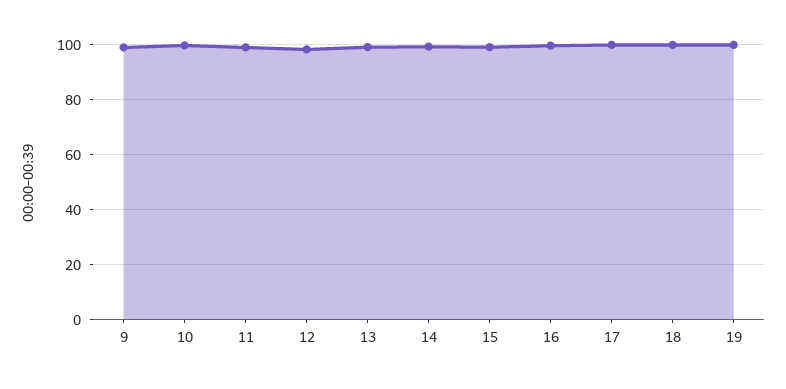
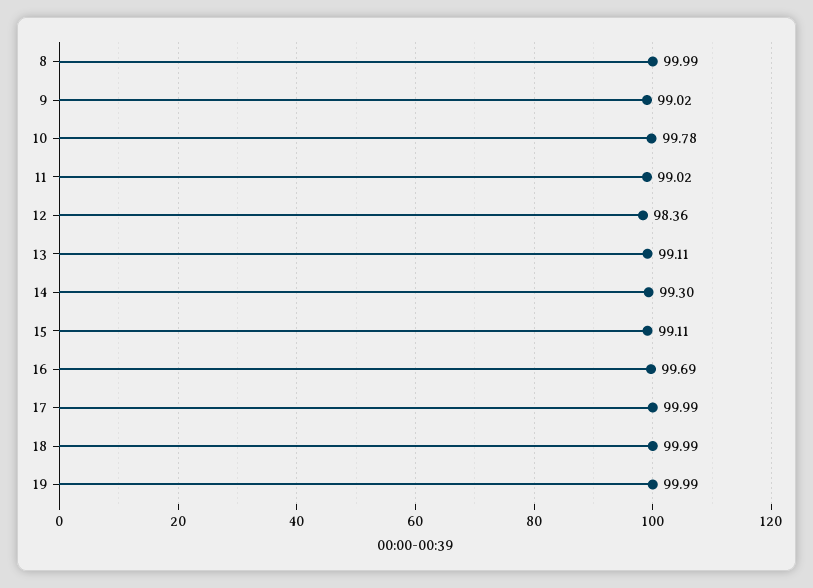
  {
    "9": 99.02,
    "10": 99.78,
    "11": 99.02,
    "12": 98.36,
    "13": 99.11,
    "14": 99.3,
    "15": 99.11,
    "16": 99.69,
    "17": 99.99,
    "18": 99.99,
-   "19": 99.99
+   "19": 99.99,
+   "8": 99.99
  }

